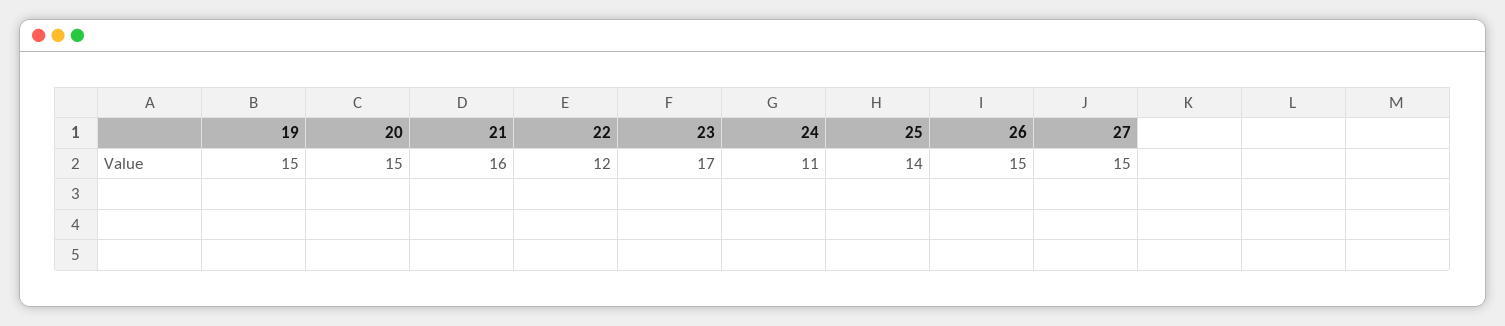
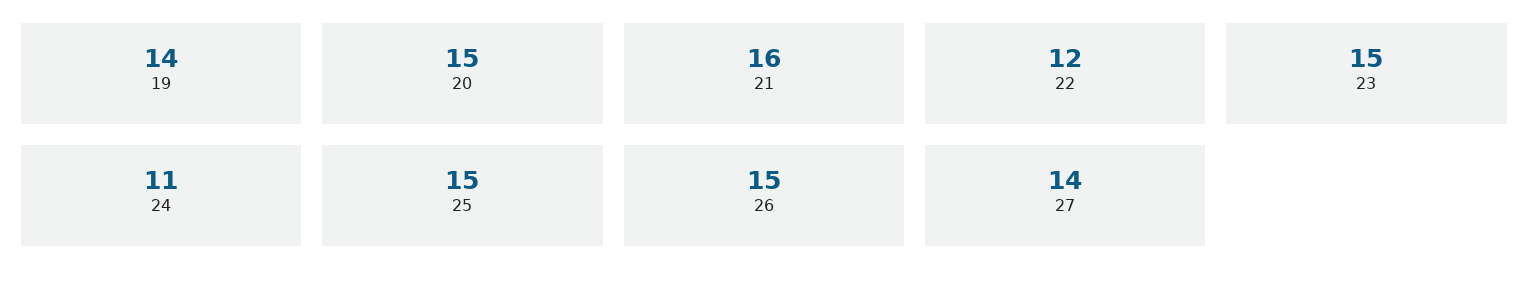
  {
-   "19": 15,
+   "19": 14,
    "20": 15,
    "21": 16,
    "22": 12,
-   "23": 17,
+   "23": 15,
    "24": 11,
-   "25": 14,
+   "25": 15,
    "26": 15,
-   "27": 15
+   "27": 14
  }

